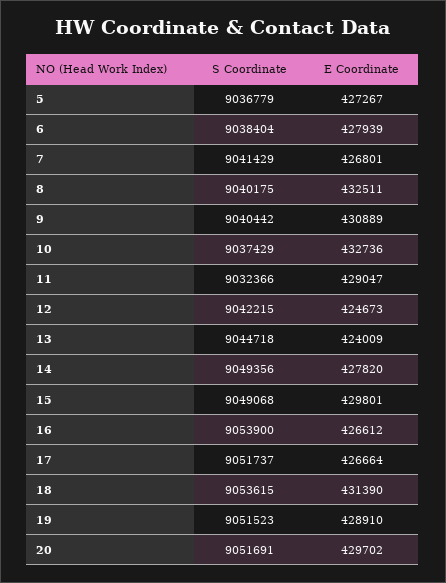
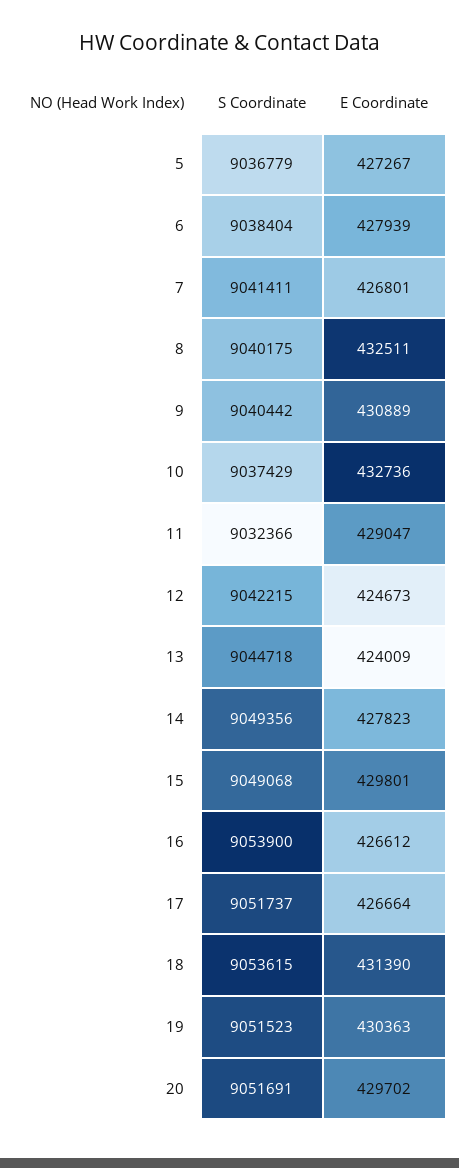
  {
    "S Coordinate": {
      "5": 9036779,
      "6": 9038404,
-     "7": 9041429,
+     "7": 9041411,
      "8": 9040175,
      "9": 9040442,
      "10": 9037429,
      "11": 9032366,
      "12": 9042215,
      "13": 9044718,
      "14": 9049356,
      "15": 9049068,
      "16": 9053900,
      "17": 9051737,
      "18": 9053615,
      "19": 9051523,
      "20": 9051691
    },
    "E Coordinate": {
      "5": 427267,
      "6": 427939,
      "7": 426801,
      "8": 432511,
      "9": 430889,
      "10": 432736,
      "11": 429047,
      "12": 424673,
      "13": 424009,
-     "14": 427820,
+     "14": 427823,
      "15": 429801,
      "16": 426612,
      "17": 426664,
      "18": 431390,
-     "19": 428910,
+     "19": 430363,
      "20": 429702
    }
  }

